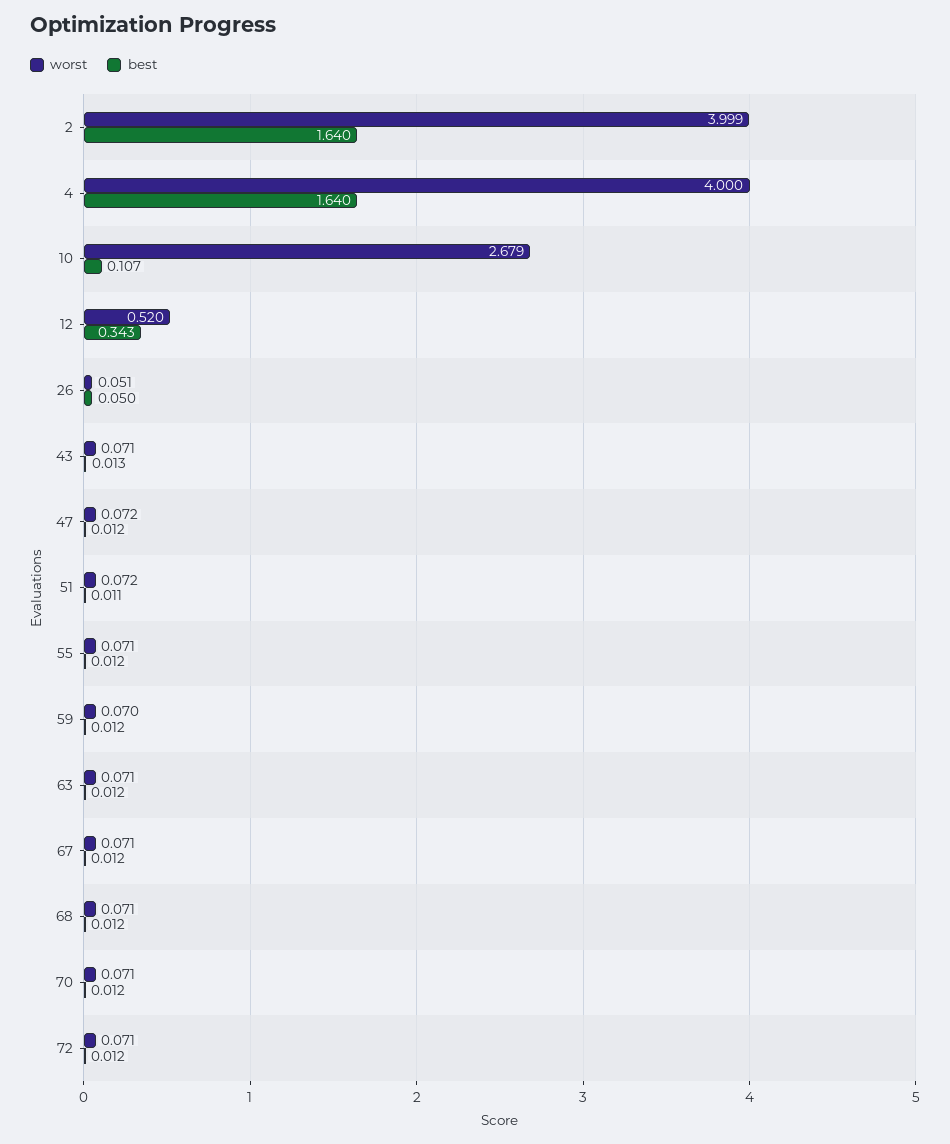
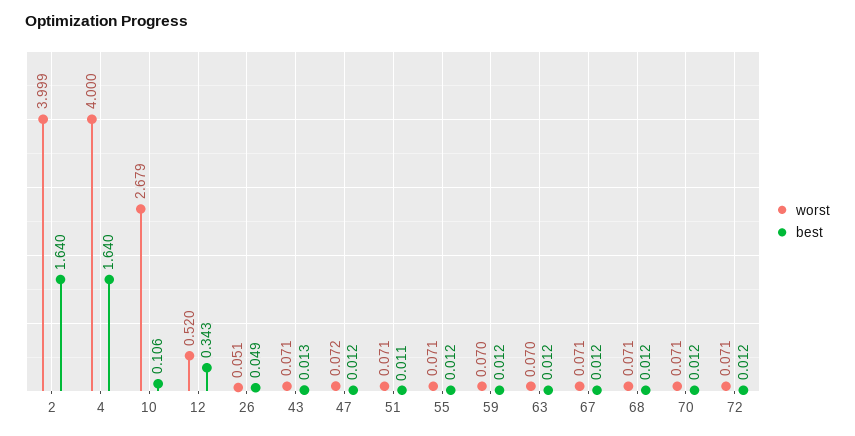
  {
    "worst": {
      "2": 3.999,
      "4": 4,
      "10": 2.679,
      "12": 0.52,
      "26": 0.051,
      "43": 0.071,
      "47": 0.072,
-     "51": 0.072,
+     "51": 0.071,
      "55": 0.071,
      "59": 0.07,
-     "63": 0.071,
+     "63": 0.07,
      "67": 0.071,
      "68": 0.071,
      "70": 0.071,
      "72": 0.071
    },
    "best": {
      "2": 1.64,
      "4": 1.64,
-     "10": 0.107,
+     "10": 0.106,
      "12": 0.343,
-     "26": 0.05,
+     "26": 0.049,
      "43": 0.013,
      "47": 0.012,
      "51": 0.011,
      "55": 0.012,
      "59": 0.012,
      "63": 0.012,
      "67": 0.012,
      "68": 0.012,
      "70": 0.012,
      "72": 0.012
    }
  }

